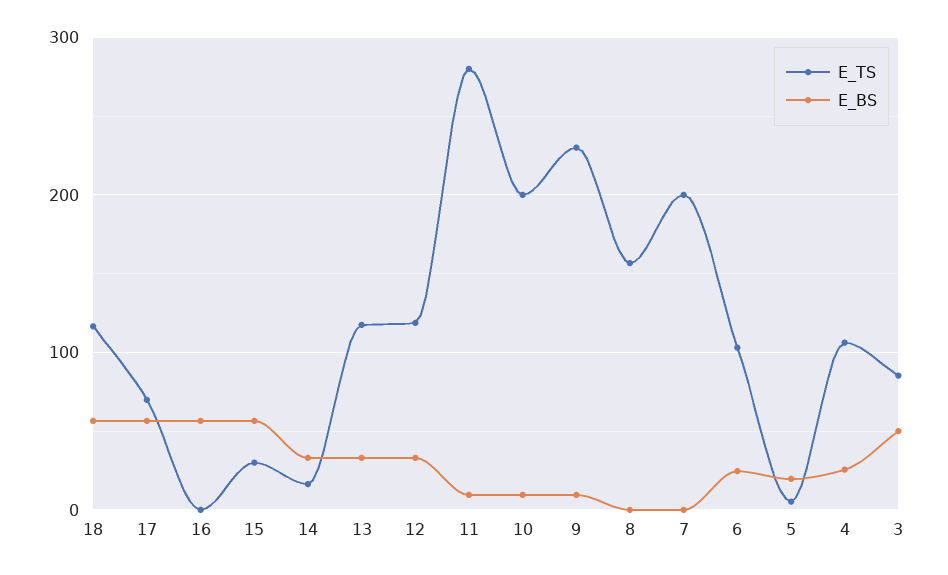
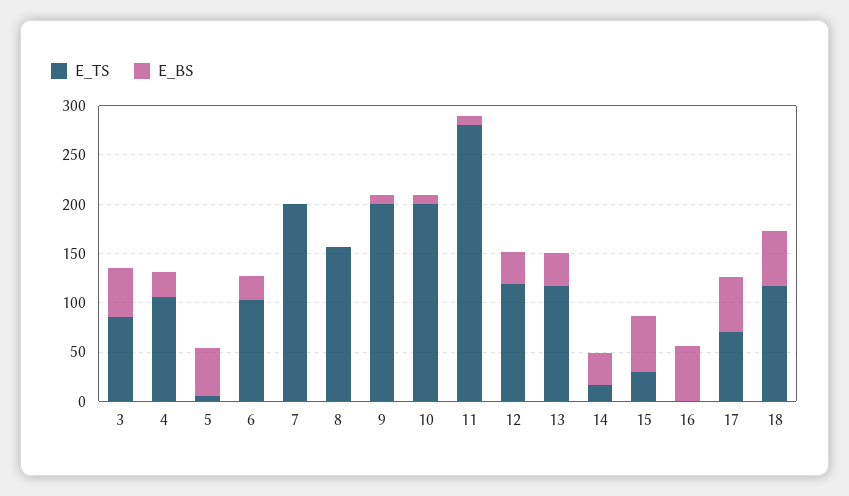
  {
    "E_TS": {
      "18": 120,
      "17": 70,
      "16": 0,
      "15": 30,
      "14": 20,
      "13": 120,
      "12": 120,
      "11": 280,
      "10": 200,
-     "9": 230,
+     "9": 200,
      "8": 160,
      "7": 200,
      "6": 100,
      "5": 10,
      "4": 110,
      "3": 90
    },
    "E_BS": {
      "18": 60,
      "17": 60,
      "16": 60,
      "15": 60,
      "14": 30,
      "13": 30,
      "12": 30,
      "11": 10,
      "10": 10,
      "9": 10,
      "8": 0,
      "7": 0,
      "6": 20,
-     "5": 20,
+     "5": 50,
      "4": 30,
      "3": 50
    }
  }

